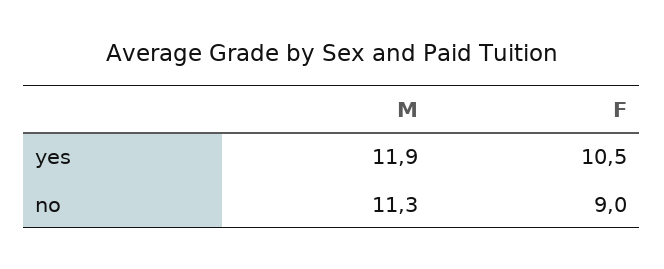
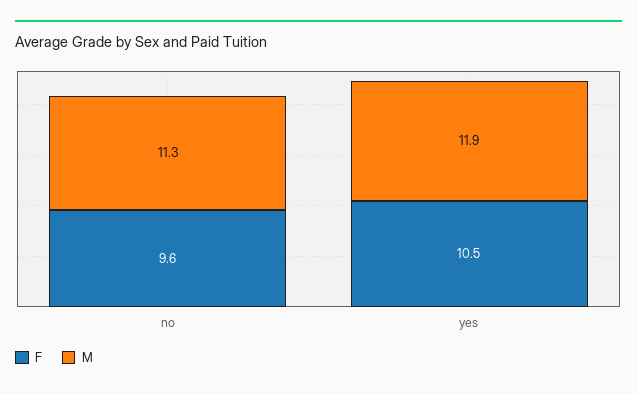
  {
    "M": {
      "yes": 11.9,
      "no": 11.3
    },
    "F": {
      "yes": 10.5,
-     "no": 9
+     "no": 9.6
    }
  }

